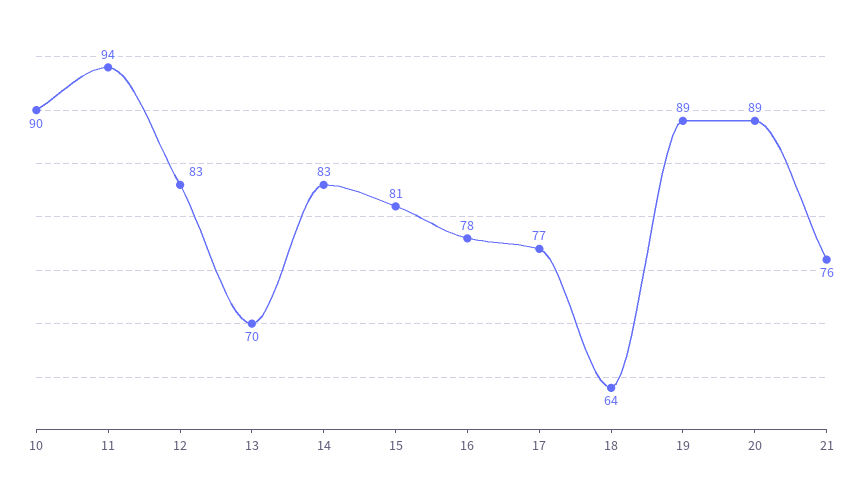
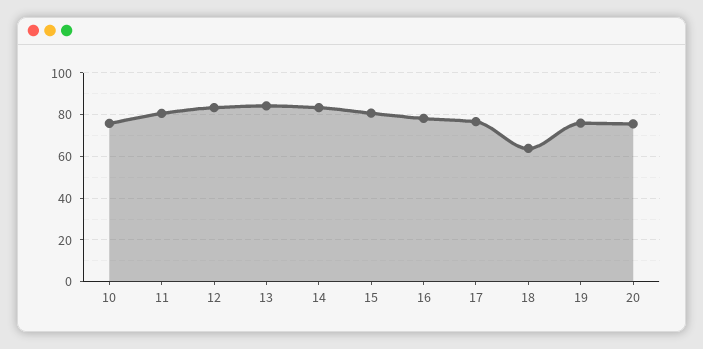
  {
-   "10": 90,
+   "10": 75,
-   "11": 94,
+   "11": 80,
    "12": 83,
-   "13": 70,
+   "13": 85,
    "14": 83,
    "15": 81,
    "16": 78,
    "17": 77,
    "18": 64,
-   "19": 89,
+   "19": 75,
-   "20": 89,
+   "20": 75
-   "21": 76
  }

